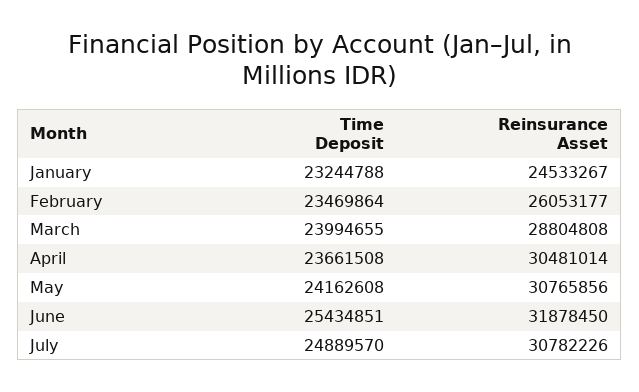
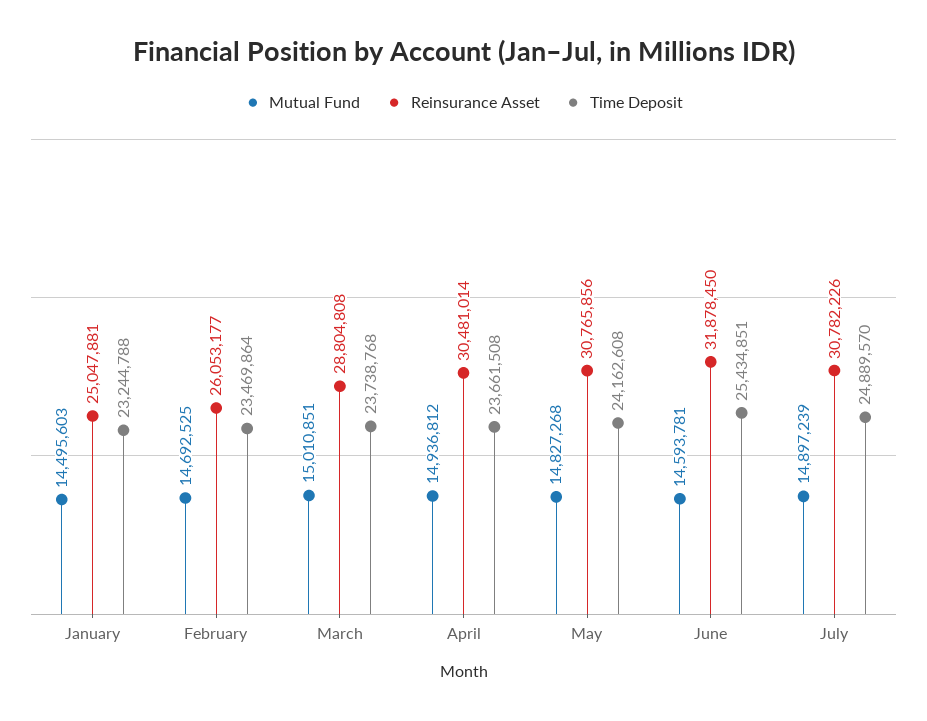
  {
    "Time Deposit": {
      "January": 23244788,
      "February": 23469864,
-     "March": 23994655,
+     "March": 23738768,
      "April": 23661508,
      "May": 24162608,
      "June": 25434851,
      "July": 24889570
    },
    "Reinsurance Asset": {
-     "January": 24533267,
+     "January": 25047881,
      "February": 26053177,
      "March": 28804808,
      "April": 30481014,
      "May": 30765856,
      "June": 31878450,
      "July": 30782226
-   }
+   },
+   "Mutual Fund": {
+     "January": 14495603,
+     "February": 14692525,
+     "March": 15010851,
+     "April": 14936812,
+     "May": 14827268,
+     "June": 14593781,
+     "July": 14897239
+   }
  }

